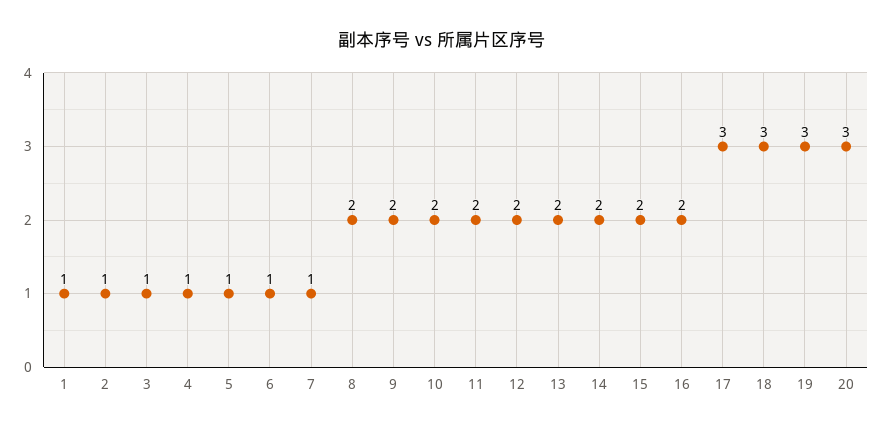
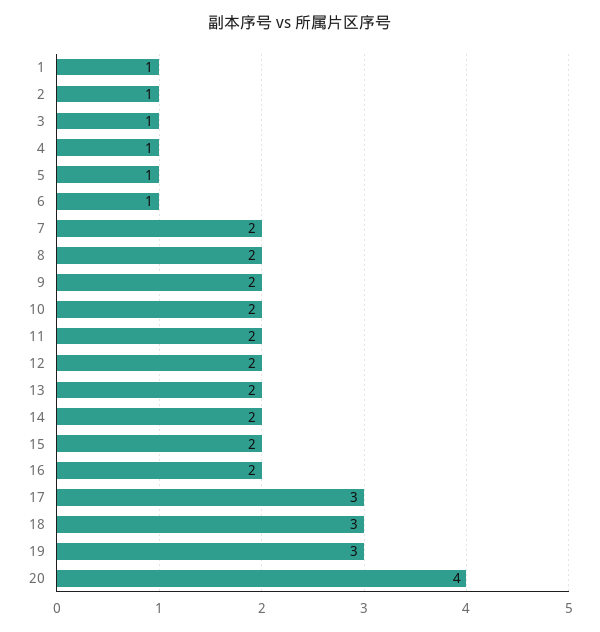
  {
    "1": 1,
    "2": 1,
    "3": 1,
    "4": 1,
    "5": 1,
    "6": 1,
-   "7": 1,
+   "7": 2,
    "8": 2,
    "9": 2,
    "10": 2,
    "11": 2,
    "12": 2,
    "13": 2,
    "14": 2,
    "15": 2,
    "16": 2,
    "17": 3,
    "18": 3,
    "19": 3,
-   "20": 3
+   "20": 4
  }

